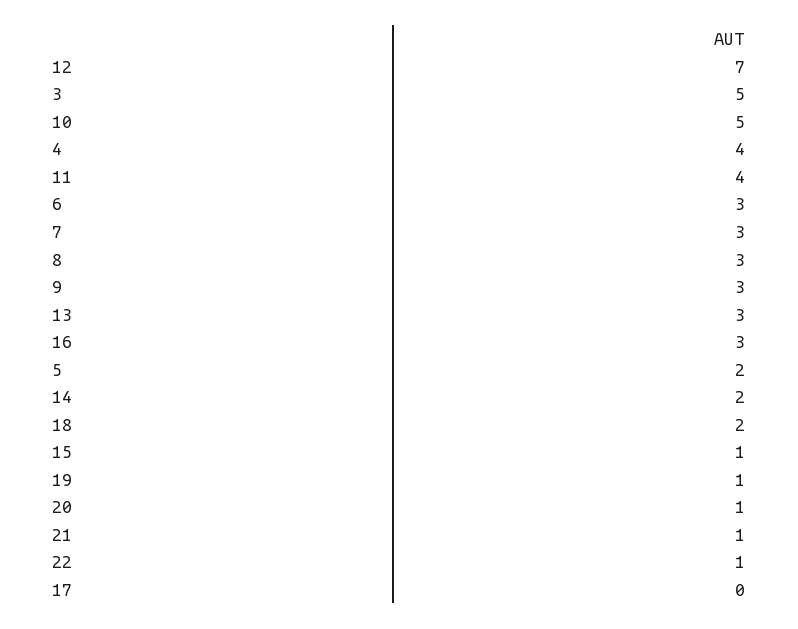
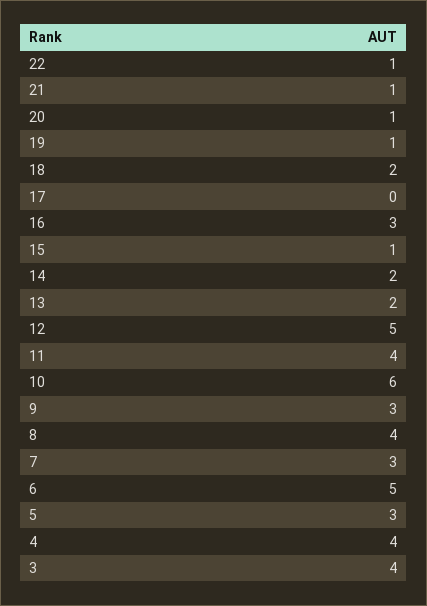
  {
-   "12": 7,
+   "12": 5,
-   "3": 5,
+   "3": 4,
-   "10": 5,
+   "10": 6,
    "4": 4,
    "11": 4,
-   "6": 3,
+   "6": 5,
    "7": 3,
-   "8": 3,
+   "8": 4,
    "9": 3,
-   "13": 3,
+   "13": 2,
    "16": 3,
-   "5": 2,
+   "5": 3,
    "14": 2,
    "18": 2,
    "15": 1,
    "19": 1,
    "20": 1,
    "21": 1,
    "22": 1,
    "17": 0
  }

